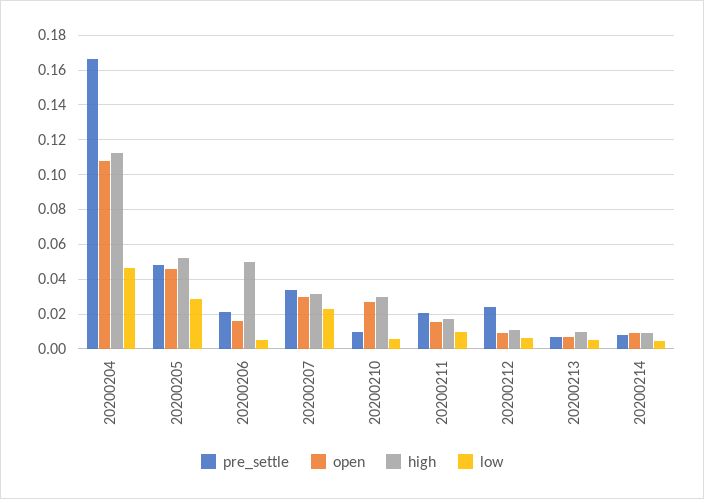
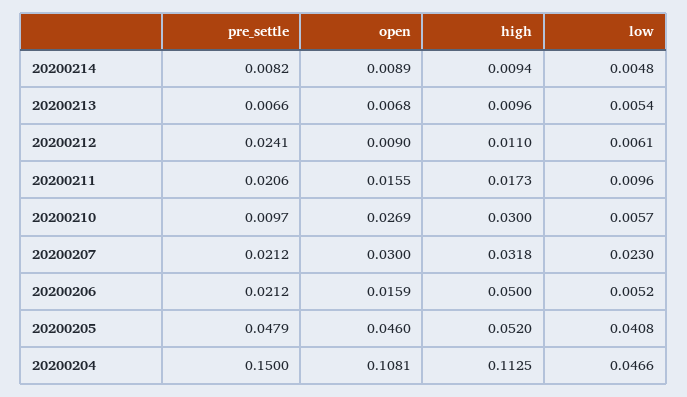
  {
    "pre_settle": {
-     "20200204": 0.165,
+     "20200204": 0.15,
      "20200205": 0.0479,
      "20200206": 0.0212,
-     "20200207": 0.035,
+     "20200207": 0.0212,
      "20200210": 0.0097,
      "20200211": 0.0206,
      "20200212": 0.0241,
      "20200213": 0.0066,
      "20200214": 0.0082
    },
    "open": {
      "20200204": 0.1081,
      "20200205": 0.046,
      "20200206": 0.0159,
      "20200207": 0.03,
      "20200210": 0.0269,
      "20200211": 0.0155,
      "20200212": 0.009,
      "20200213": 0.0068,
      "20200214": 0.0089
    },
    "high": {
      "20200204": 0.1125,
      "20200205": 0.052,
      "20200206": 0.05,
      "20200207": 0.0318,
      "20200210": 0.03,
      "20200211": 0.0173,
      "20200212": 0.011,
      "20200213": 0.0096,
      "20200214": 0.0094
    },
    "low": {
      "20200204": 0.0466,
-     "20200205": 0.03,
+     "20200205": 0.0408,
      "20200206": 0.0052,
      "20200207": 0.023,
      "20200210": 0.0057,
      "20200211": 0.0096,
      "20200212": 0.0061,
      "20200213": 0.0054,
      "20200214": 0.0048
    }
  }

